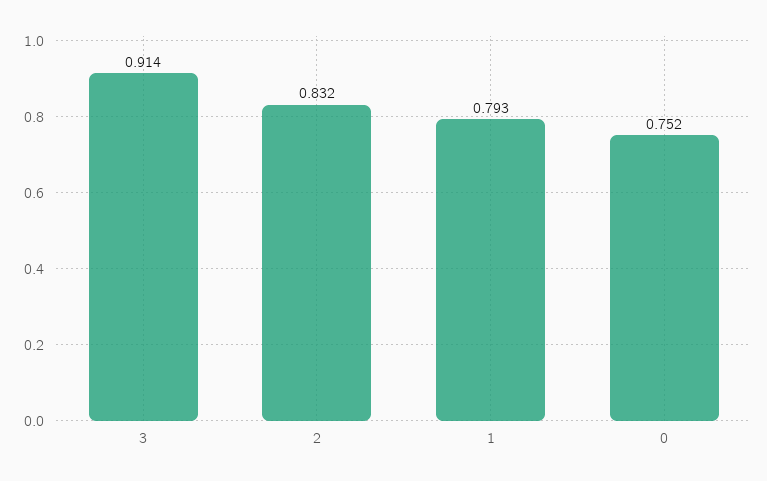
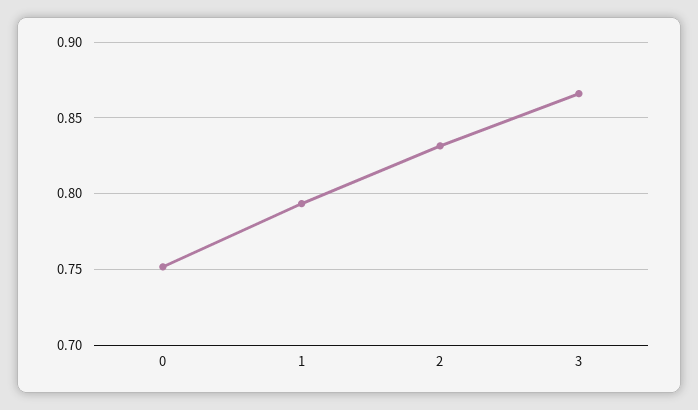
  {
-   "3": 0.914,
+   "3": 0.865,
    "2": 0.832,
    "1": 0.793,
    "0": 0.752
  }

